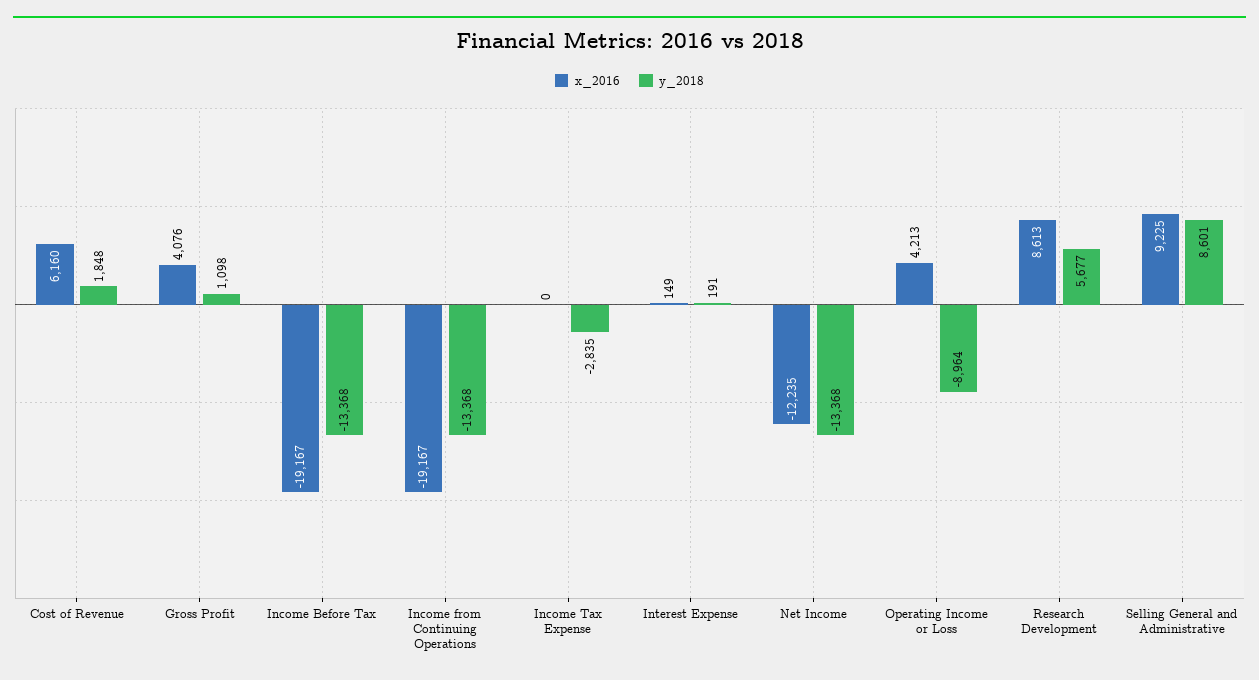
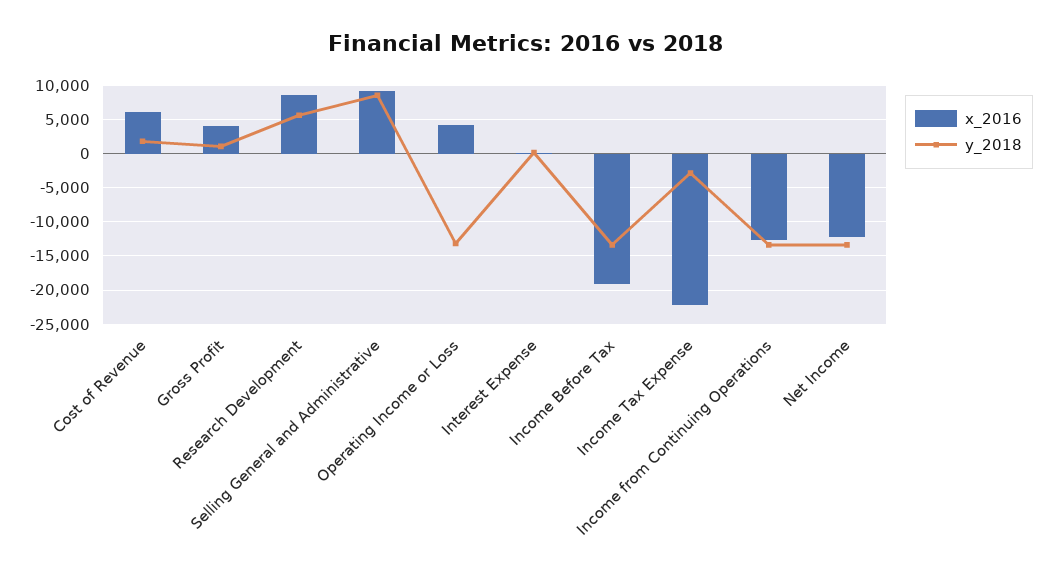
  {
    "x_2016": {
      "Cost of Revenue": 6160,
      "Gross Profit": 4076,
      "Income Before Tax": -19167,
-     "Income from Continuing Operations": -19167,
+     "Income from Continuing Operations": -13000,
-     "Income Tax Expense": 0,
+     "Income Tax Expense": -22000,
      "Interest Expense": 149,
      "Net Income": -12235,
      "Operating Income or Loss": 4213,
      "Research Development": 8613,
      "Selling General and Administrative": 9225
    },
    "y_2018": {
      "Cost of Revenue": 1848,
      "Gross Profit": 1098,
      "Income Before Tax": -13368,
      "Income from Continuing Operations": -13368,
      "Income Tax Expense": -2835,
      "Interest Expense": 191,
      "Net Income": -13368,
-     "Operating Income or Loss": -8964,
+     "Operating Income or Loss": -13000,
      "Research Development": 5677,
      "Selling General and Administrative": 8601
    }
  }

